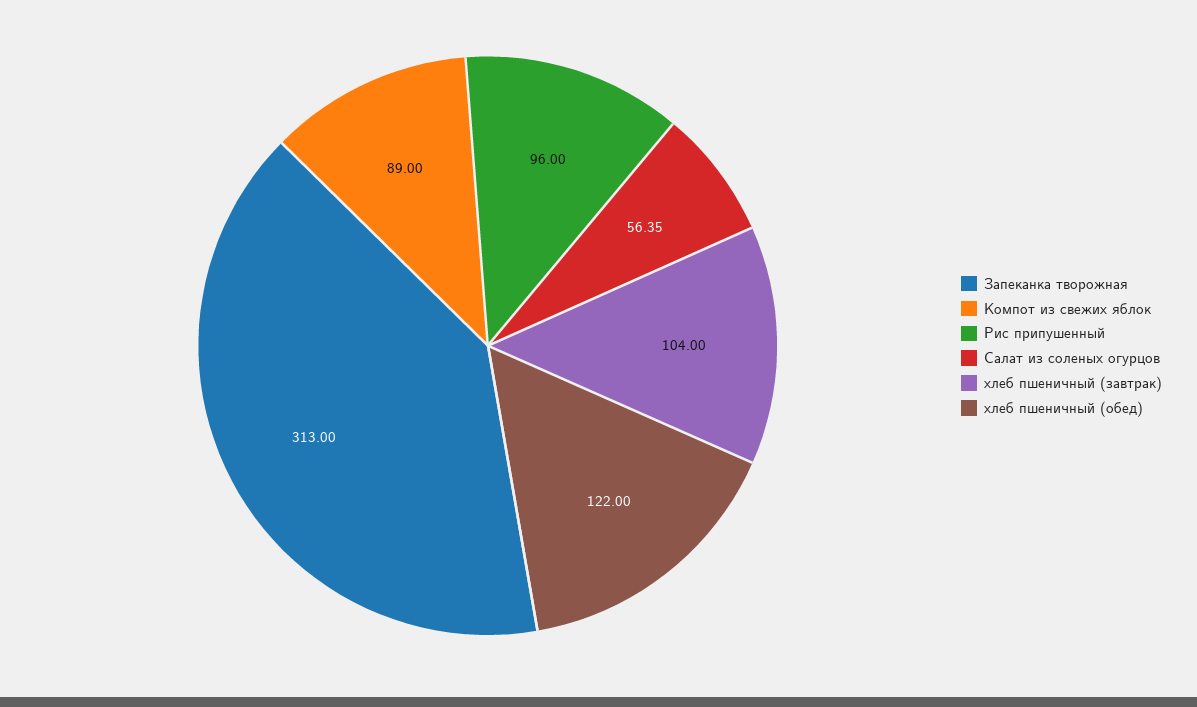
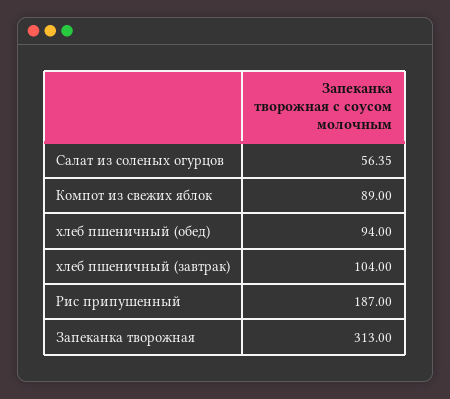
  {
    "Запеканка творожная": 313,
    "Компот из свежих яблок": 89,
-   "Рис припушенный": 96,
+   "Рис припушенный": 187,
    "Салат из соленых огурцов": 56.35,
    "хлеб пшеничный (завтрак)": 104,
-   "хлеб пшеничный (обед)": 122
+   "хлеб пшеничный (обед)": 94
  }

